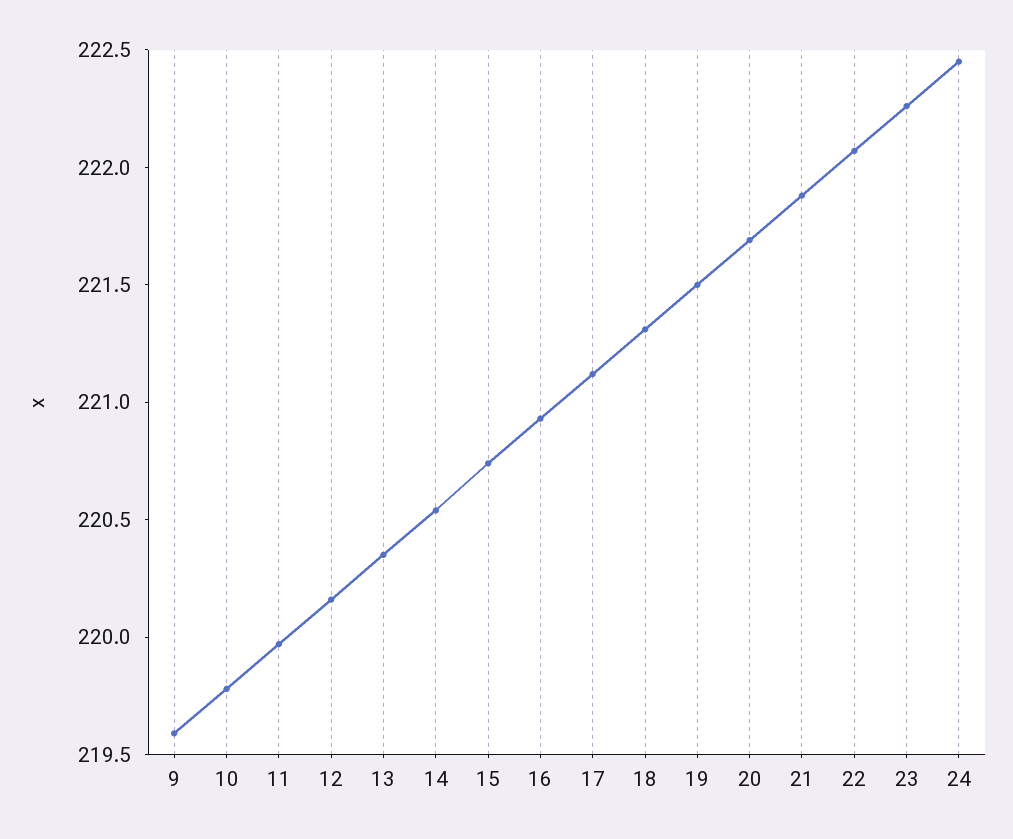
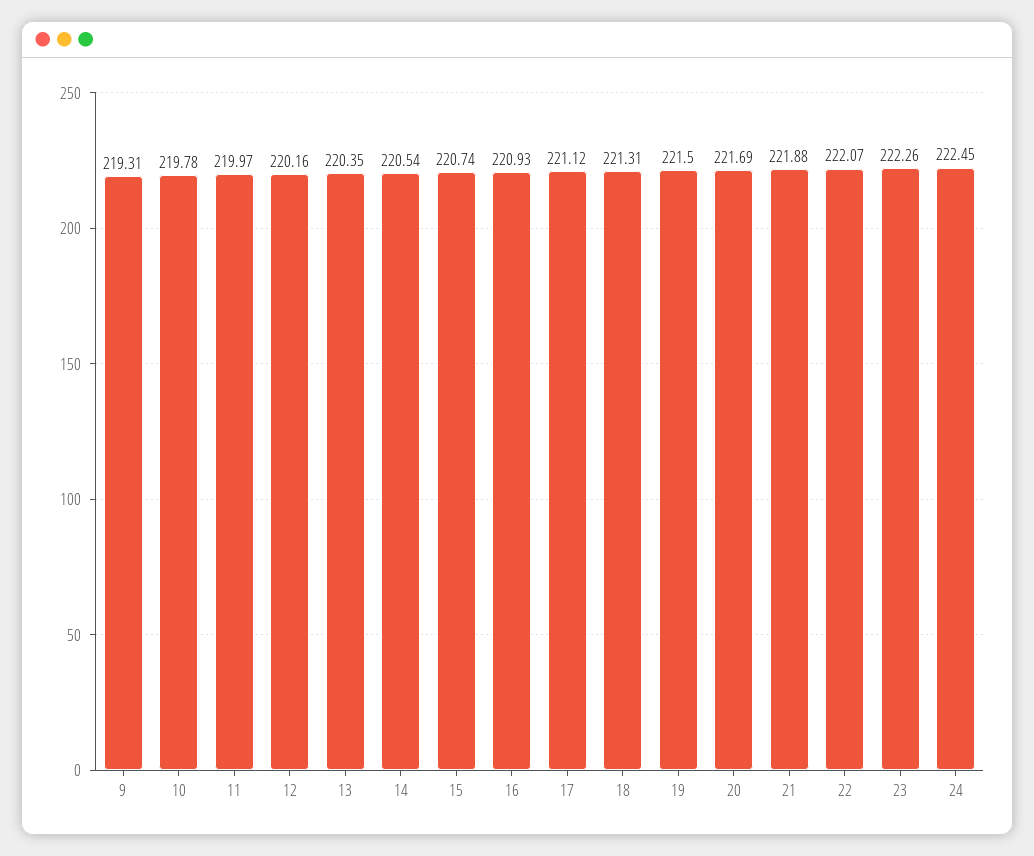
  {
-   "9": 219.6,
+   "9": 219.31,
    "10": 219.78,
    "11": 219.97,
    "12": 220.16,
    "13": 220.35,
    "14": 220.54,
    "15": 220.74,
    "16": 220.93,
    "17": 221.12,
    "18": 221.31,
    "19": 221.5,
    "20": 221.69,
    "21": 221.88,
    "22": 222.07,
    "23": 222.26,
    "24": 222.45
  }

